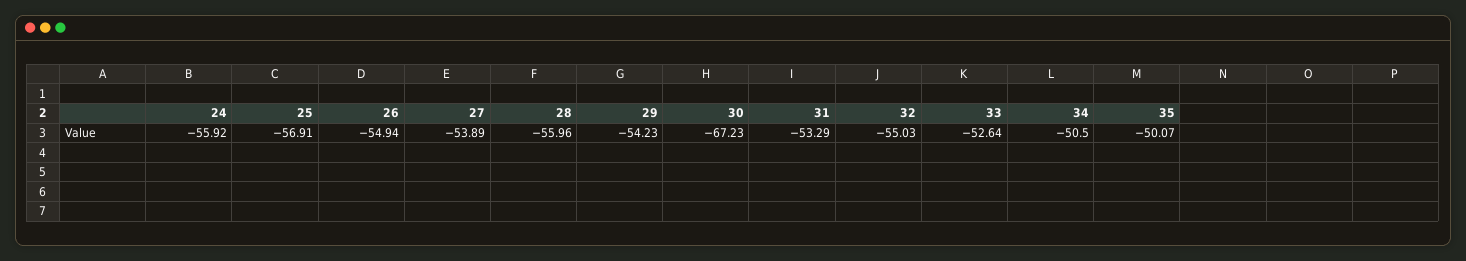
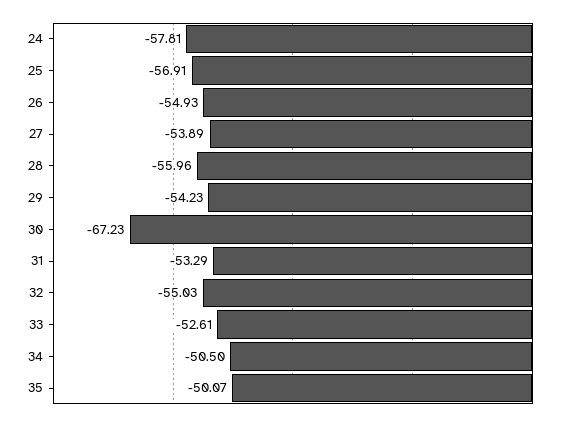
  {
-   "24": -55.92,
+   "24": -57.81,
    "25": -56.91,
-   "26": -54.94,
+   "26": -54.93,
    "27": -53.89,
    "28": -55.96,
    "29": -54.23,
    "30": -67.23,
    "31": -53.29,
    "32": -55.03,
-   "33": -52.64,
+   "33": -52.61,
    "34": -50.5,
    "35": -50.07
  }

